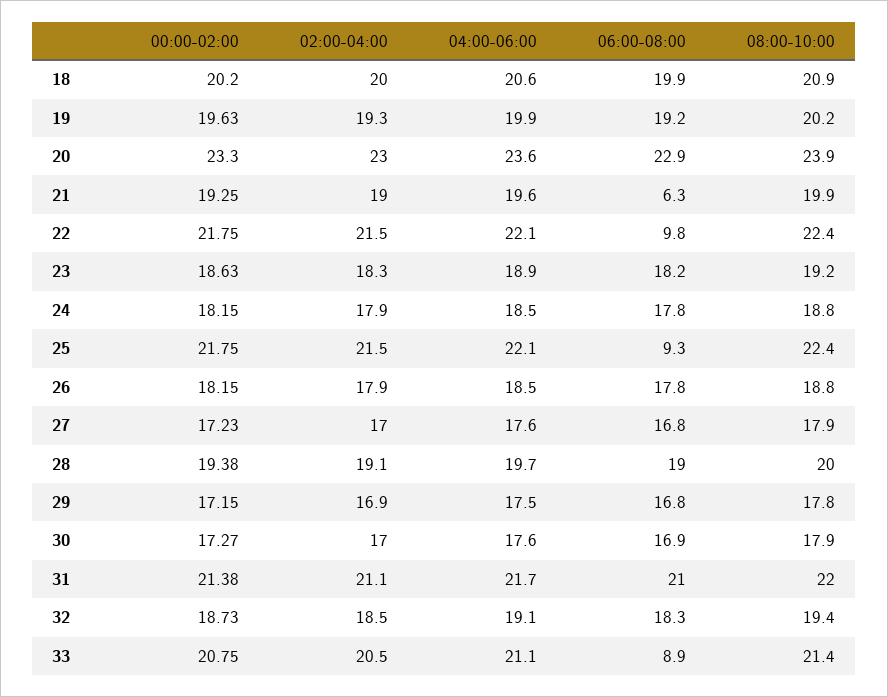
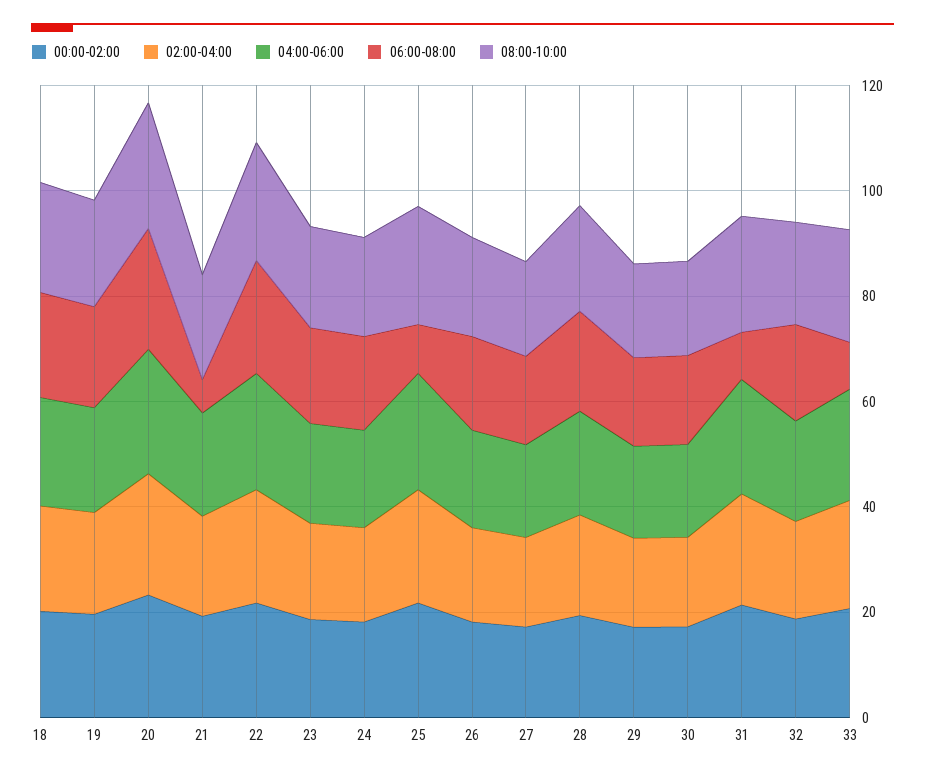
  {
    "00:00-02:00": {
      "18": 20.2,
      "19": 19.63,
      "20": 23.3,
      "21": 19.25,
      "22": 21.75,
      "23": 18.63,
      "24": 18.15,
      "25": 21.75,
      "26": 18.15,
      "27": 17.23,
      "28": 19.38,
      "29": 17.15,
      "30": 17.27,
      "31": 21.38,
      "32": 18.73,
      "33": 20.75
    },
    "02:00-04:00": {
      "18": 20,
      "19": 19.3,
      "20": 23,
      "21": 19,
      "22": 21.5,
      "23": 18.3,
      "24": 17.9,
      "25": 21.5,
      "26": 17.9,
      "27": 17,
      "28": 19.1,
      "29": 16.9,
      "30": 17,
      "31": 21.1,
      "32": 18.5,
      "33": 20.5
    },
    "04:00-06:00": {
      "18": 20.6,
      "19": 19.9,
      "20": 23.6,
      "21": 19.6,
      "22": 22.1,
      "23": 18.9,
      "24": 18.5,
      "25": 22.1,
      "26": 18.5,
      "27": 17.6,
      "28": 19.7,
      "29": 17.5,
      "30": 17.6,
      "31": 21.7,
      "32": 19.1,
      "33": 21.1
    },
    "06:00-08:00": {
      "18": 19.9,
      "19": 19.2,
      "20": 22.9,
      "21": 6.3,
-     "22": 9.8,
+     "22": 20,
      "23": 18.2,
      "24": 17.8,
      "25": 9.3,
      "26": 17.8,
      "27": 16.8,
      "28": 19,
      "29": 16.8,
      "30": 16.9,
-     "31": 21,
+     "31": 10,
      "32": 18.3,
      "33": 8.9
    },
    "08:00-10:00": {
      "18": 20.9,
      "19": 20.2,
      "20": 23.9,
      "21": 19.9,
      "22": 22.4,
      "23": 19.2,
      "24": 18.8,
      "25": 22.4,
      "26": 18.8,
      "27": 17.9,
      "28": 20,
      "29": 17.8,
      "30": 17.9,
      "31": 22,
      "32": 19.4,
      "33": 21.4
    }
  }

